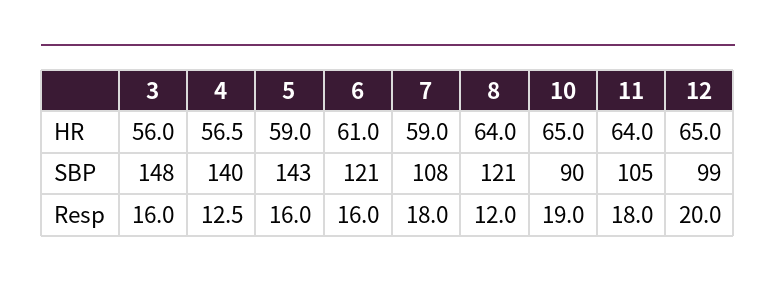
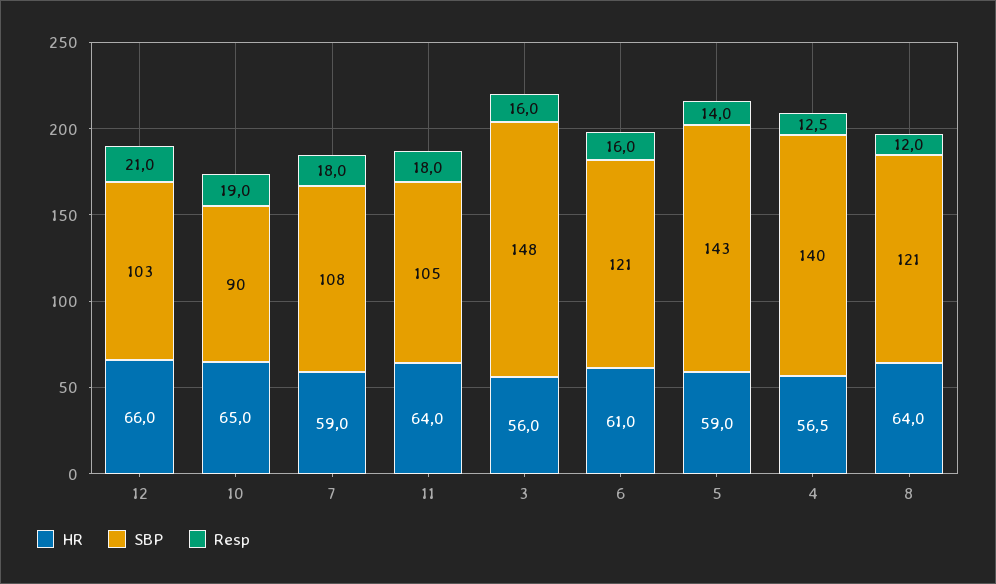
  {
    "HR": {
      "3": 56,
      "4": 56.5,
      "5": 59,
      "6": 61,
      "7": 59,
      "8": 64,
      "10": 65,
      "11": 64,
-     "12": 65
+     "12": 66
    },
    "SBP": {
      "3": 148,
      "4": 140,
      "5": 143,
      "6": 121,
      "7": 108,
      "8": 121,
      "10": 90,
      "11": 105,
-     "12": 99
+     "12": 103
    },
    "Resp": {
      "3": 16,
      "4": 12.5,
-     "5": 16,
+     "5": 14,
      "6": 16,
      "7": 18,
      "8": 12,
      "10": 19,
      "11": 18,
-     "12": 20
+     "12": 21
    }
  }

